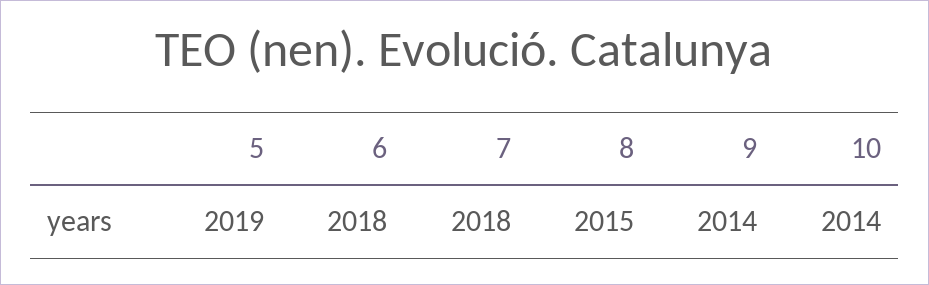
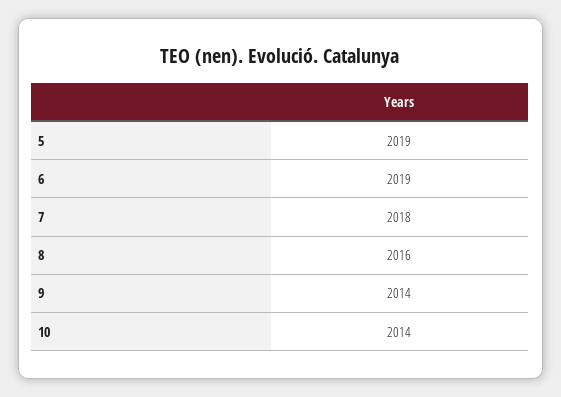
  {
    "5": 2019,
-   "6": 2018,
+   "6": 2019,
    "7": 2018,
-   "8": 2015,
+   "8": 2016,
    "9": 2014,
    "10": 2014
  }

